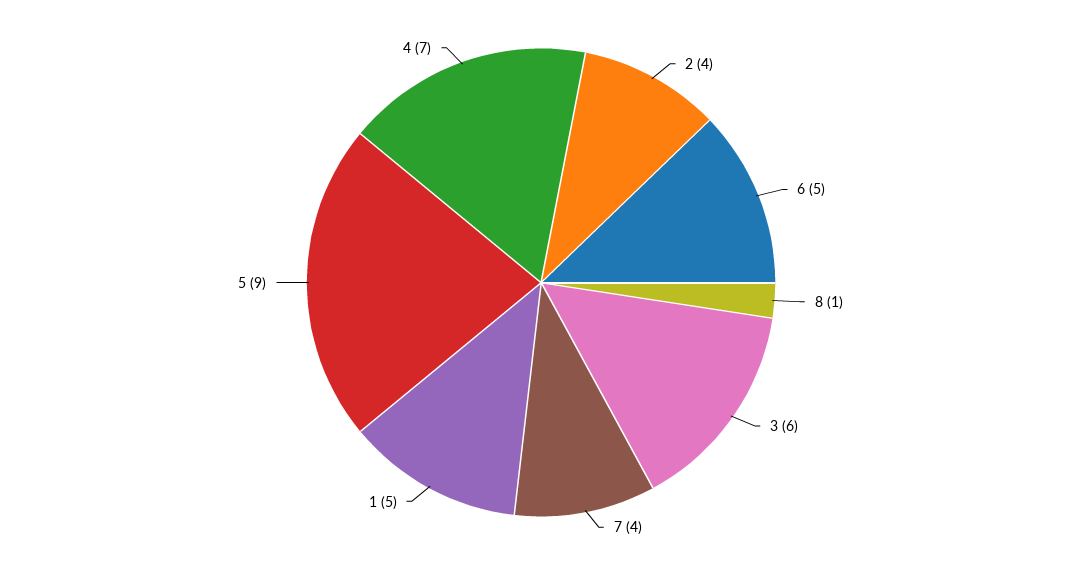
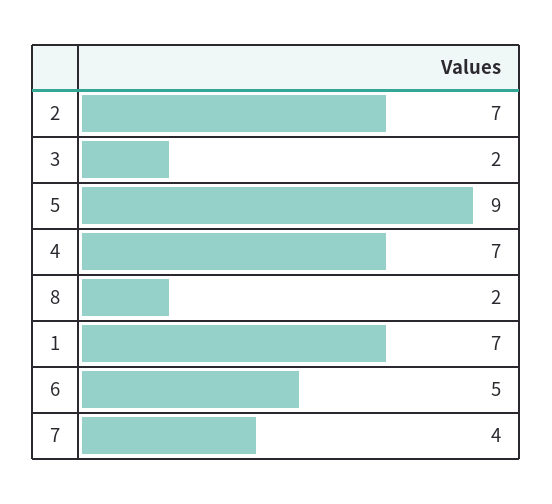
  {
-   "2": 4,
+   "2": 7,
    "6": 5,
-   "8": 1,
+   "8": 2,
-   "3": 6,
+   "3": 2,
    "7": 4,
-   "1": 5,
+   "1": 7,
    "5": 9,
    "4": 7
  }

